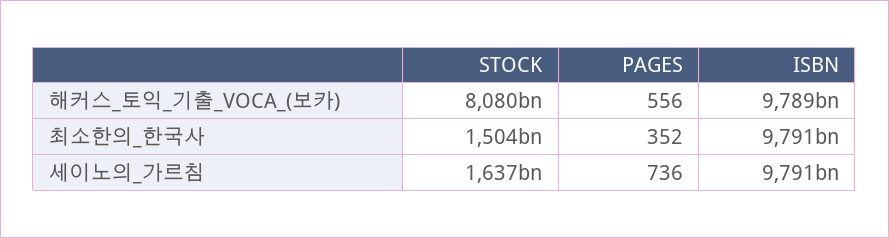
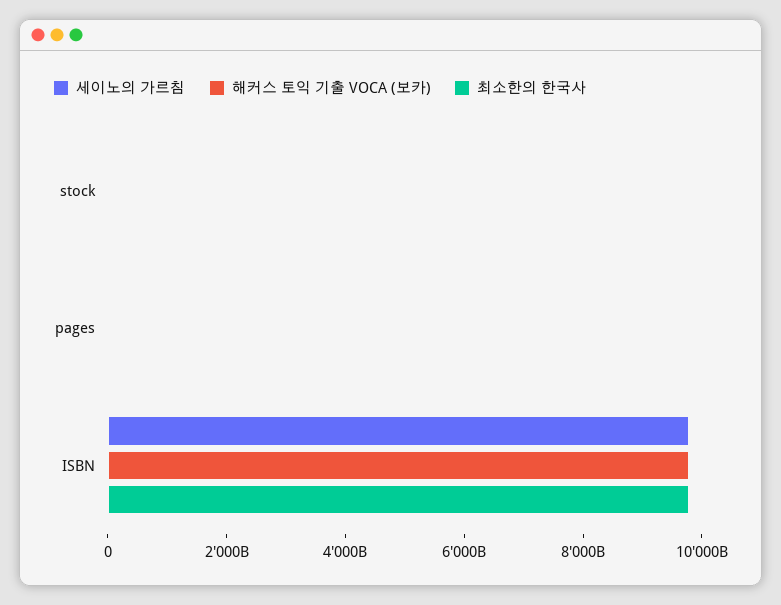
  {
    "해커스_토익_기출_VOCA_(보카)": {
-     "STOCK": 8080000000000,
+     "STOCK": 0,
      "PAGES": 556,
      "ISBN": 9789000000000
    },
    "최소한의_한국사": {
-     "STOCK": 1504000000000,
+     "STOCK": 0,
      "PAGES": 352,
      "ISBN": 9791000000000
    },
    "세이노의_가르침": {
-     "STOCK": 1637000000000,
+     "STOCK": 0,
      "PAGES": 736,
      "ISBN": 9791000000000
    }
  }

